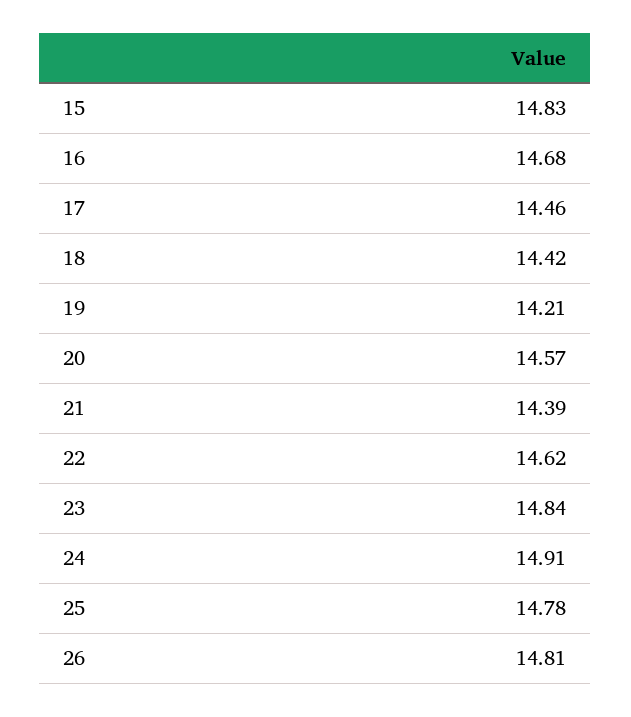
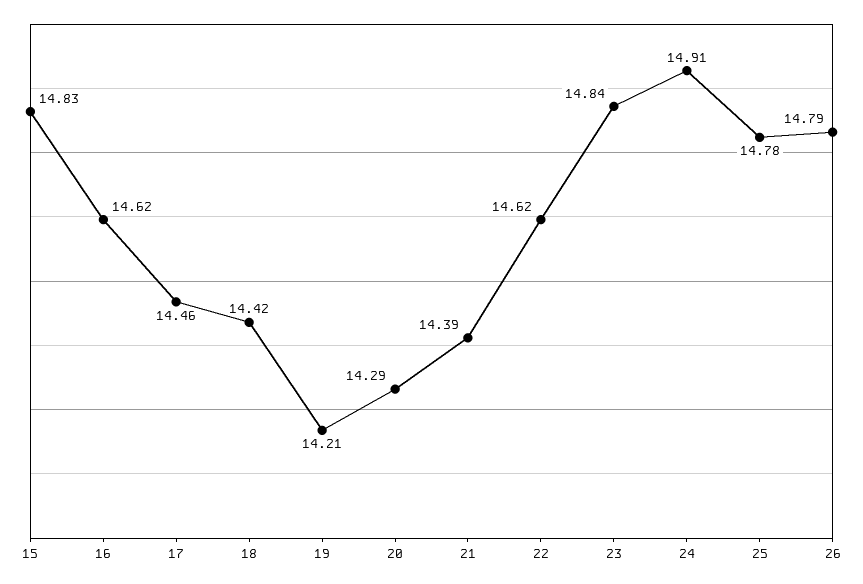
  {
    "15": 14.83,
-   "16": 14.68,
+   "16": 14.62,
    "17": 14.46,
    "18": 14.42,
    "19": 14.21,
-   "20": 14.57,
+   "20": 14.29,
    "21": 14.39,
    "22": 14.62,
    "23": 14.84,
    "24": 14.91,
    "25": 14.78,
-   "26": 14.81
+   "26": 14.79
  }

